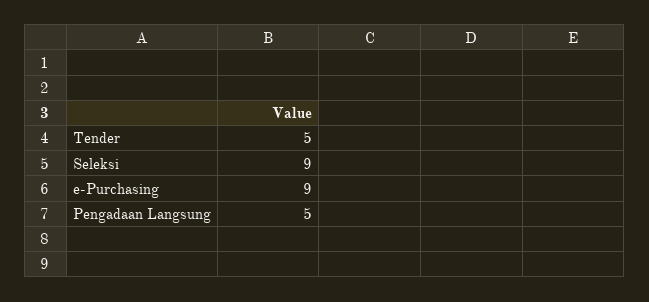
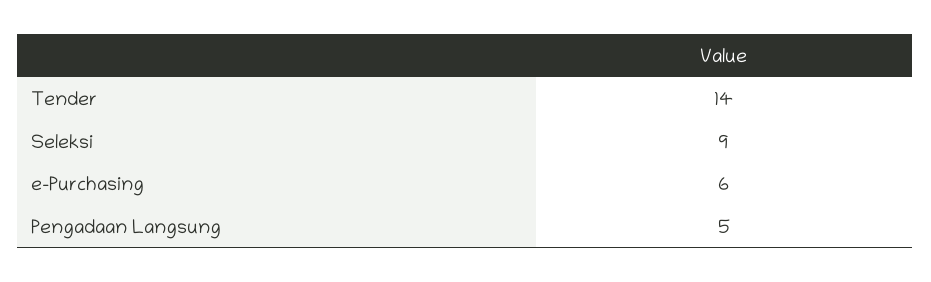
  {
-   "Tender": 5,
+   "Tender": 14,
    "Seleksi": 9,
-   "e-Purchasing": 9,
+   "e-Purchasing": 6,
    "Pengadaan Langsung": 5
  }

